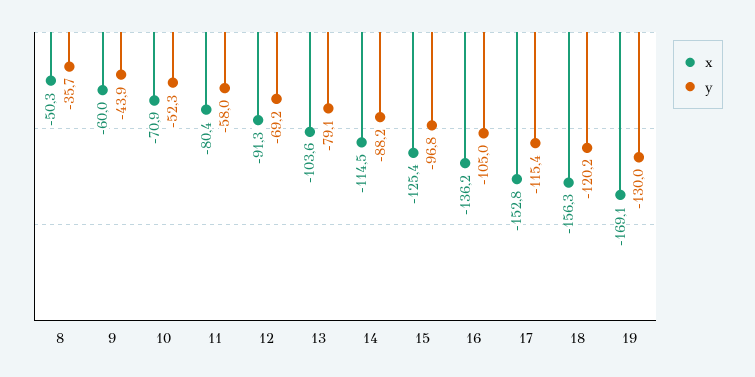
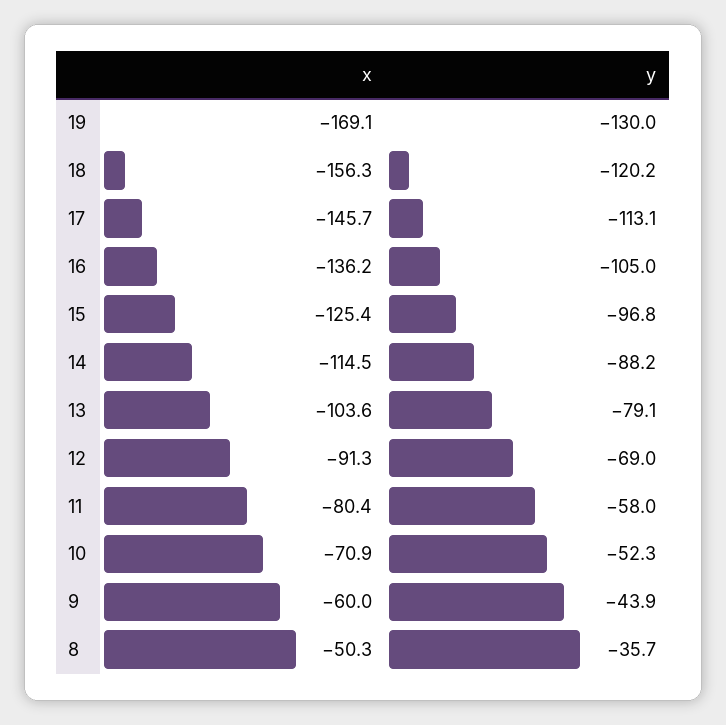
  {
    "x": {
      "8": -50.3,
      "9": -60,
      "10": -70.9,
      "11": -80.4,
      "12": -91.3,
      "13": -103.6,
      "14": -114.5,
      "15": -125.4,
      "16": -136.2,
-     "17": -152.8,
+     "17": -145.7,
      "18": -156.3,
      "19": -169.1
    },
    "y": {
      "8": -35.7,
      "9": -43.9,
      "10": -52.3,
      "11": -58,
-     "12": -69.2,
+     "12": -69,
      "13": -79.1,
      "14": -88.2,
      "15": -96.8,
      "16": -105,
-     "17": -115.4,
+     "17": -113.1,
      "18": -120.2,
      "19": -130
    }
  }

